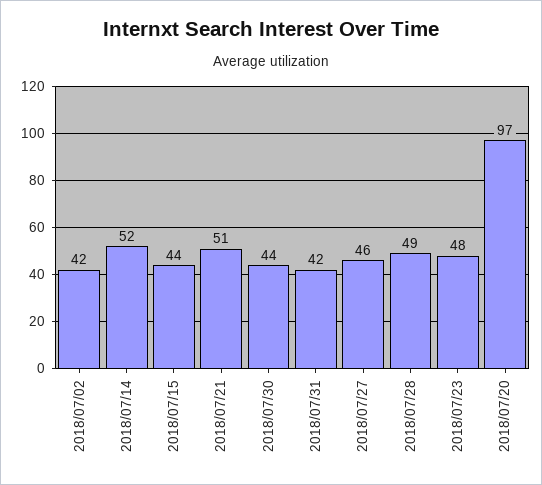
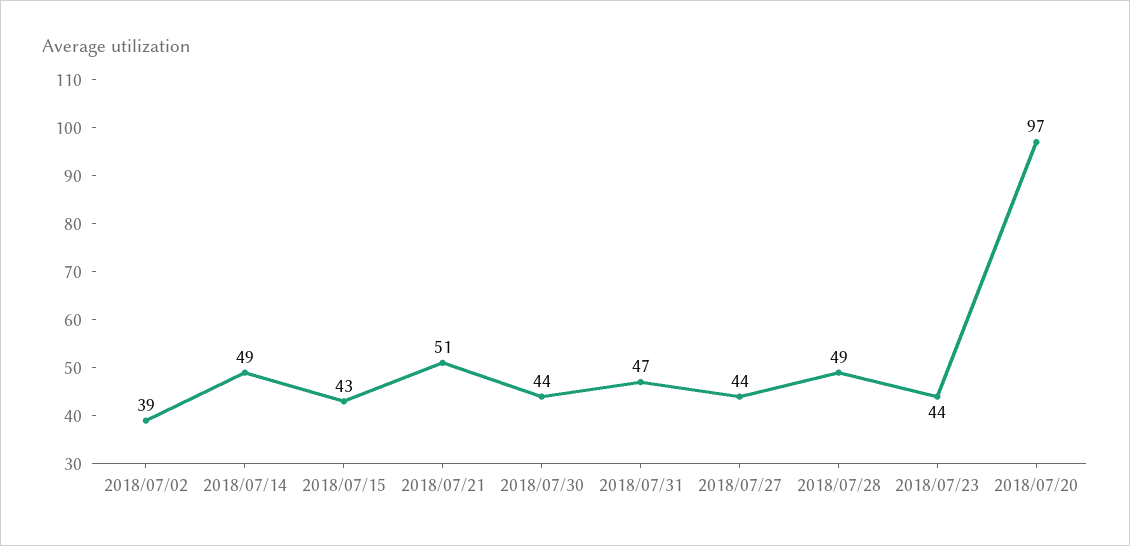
  {
-   "2018/07/02": 42,
+   "2018/07/02": 39,
-   "2018/07/14": 52,
+   "2018/07/14": 49,
-   "2018/07/15": 44,
+   "2018/07/15": 43,
    "2018/07/21": 51,
    "2018/07/30": 44,
-   "2018/07/31": 42,
+   "2018/07/31": 47,
-   "2018/07/27": 46,
+   "2018/07/27": 44,
    "2018/07/28": 49,
-   "2018/07/23": 48,
+   "2018/07/23": 44,
    "2018/07/20": 97
  }

